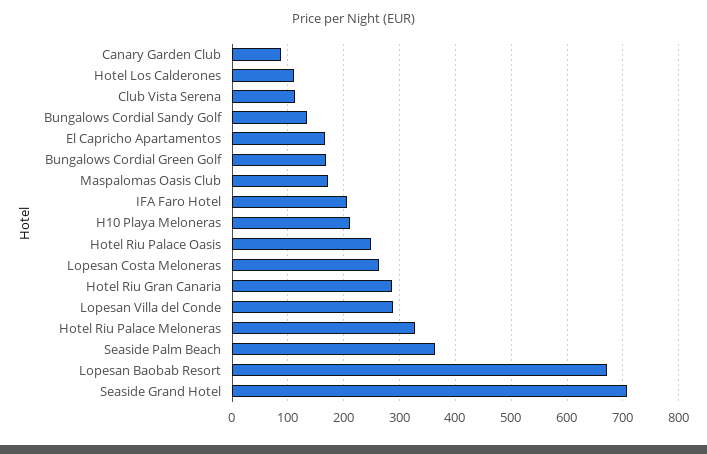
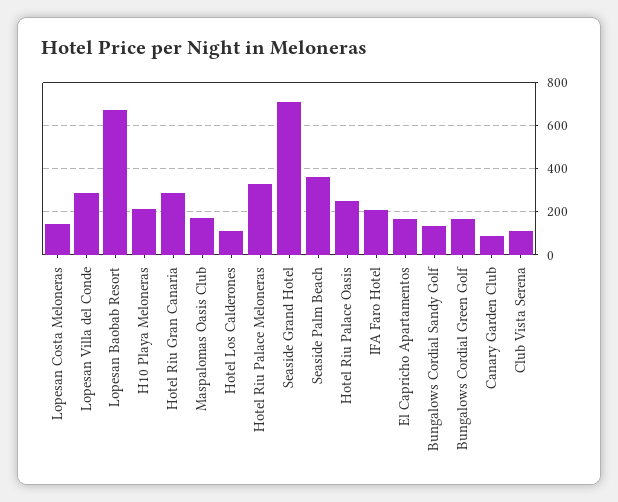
  {
    "Canary Garden Club": 80,
    "Hotel Los Calderones": 120,
    "Club Vista Serena": 120,
    "Bungalows Cordial Sandy Golf": 140,
    "El Capricho Apartamentos": 160,
    "Bungalows Cordial Green Golf": 160,
    "Maspalomas Oasis Club": 180,
    "IFA Faro Hotel": 200,
    "H10 Playa Meloneras": 220,
    "Hotel Riu Palace Oasis": 240,
-   "Lopesan Costa Meloneras": 260,
+   "Lopesan Costa Meloneras": 150,
    "Hotel Riu Gran Canaria": 280,
    "Lopesan Villa del Conde": 280,
    "Hotel Riu Palace Meloneras": 320,
    "Seaside Palm Beach": 360,
    "Lopesan Baobab Resort": 680,
    "Seaside Grand Hotel": 700
  }

